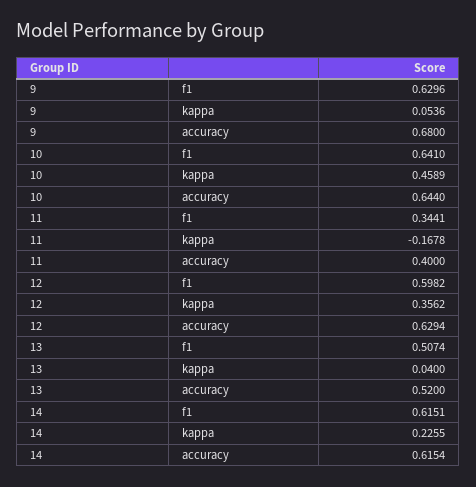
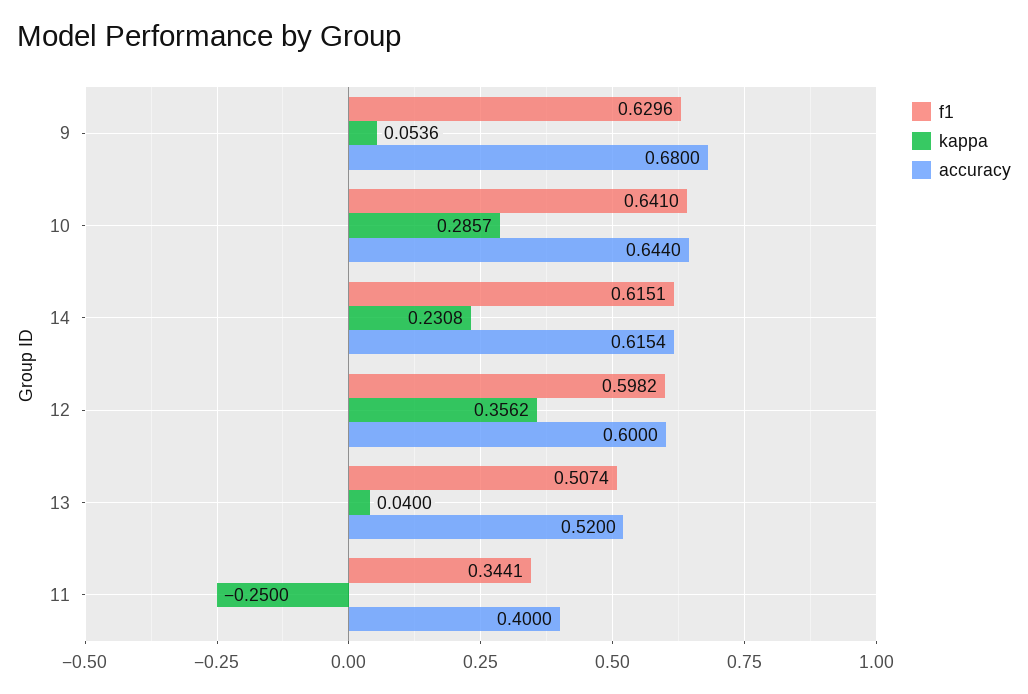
  {
    "f1": {
      "9": 0.6296,
      "10": 0.641,
      "11": 0.3441,
      "12": 0.5982,
      "13": 0.5074,
      "14": 0.6151
    },
    "kappa": {
      "9": 0.0536,
-     "10": 0.4589,
+     "10": 0.2857,
-     "11": -0.1678,
+     "11": -0.25,
      "12": 0.3562,
      "13": 0.04,
-     "14": 0.2255
+     "14": 0.2308
    },
    "accuracy": {
      "9": 0.68,
      "10": 0.644,
      "11": 0.4,
-     "12": 0.6294,
+     "12": 0.6,
      "13": 0.52,
      "14": 0.6154
    }
  }

